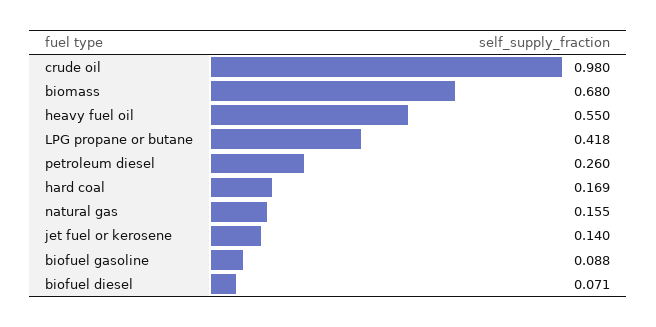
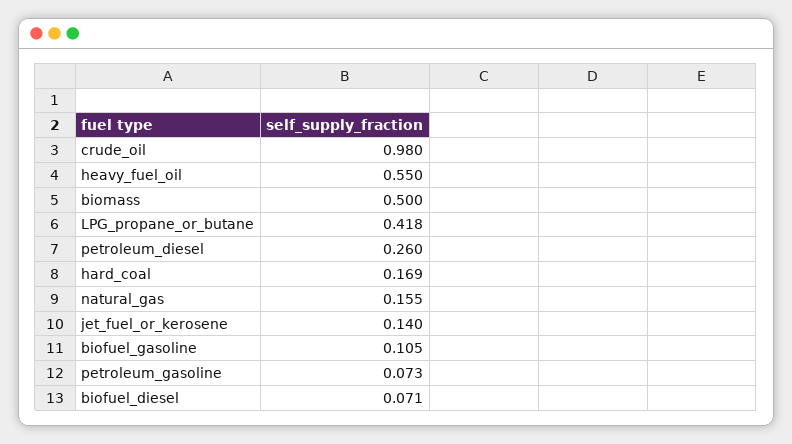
  {
    "crude oil": 0.98,
-   "biomass": 0.68,
+   "biomass": 0.5,
    "heavy fuel oil": 0.55,
    "LPG propane or butane": 0.418,
    "petroleum diesel": 0.26,
    "hard coal": 0.169,
    "natural gas": 0.155,
    "jet fuel or kerosene": 0.14,
-   "biofuel gasoline": 0.088,
+   "biofuel gasoline": 0.105,
-   "biofuel diesel": 0.071
+   "biofuel diesel": 0.071,
+   "petroleum_gasoline": 0.073
  }

